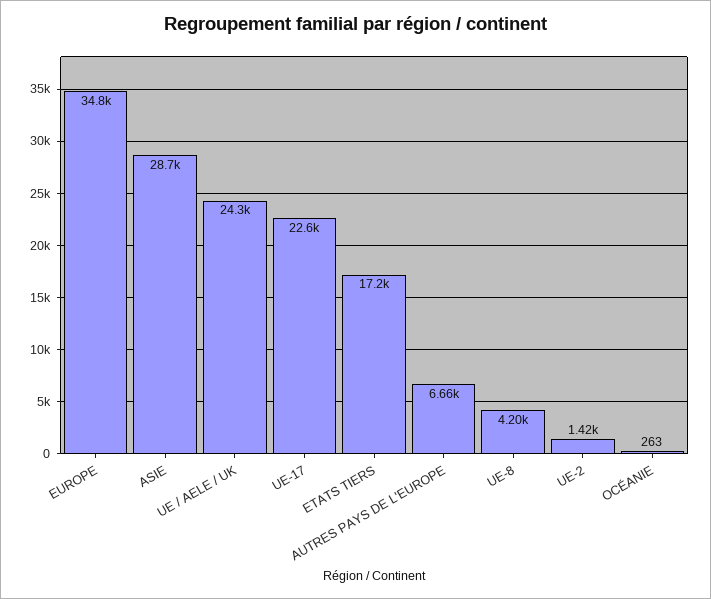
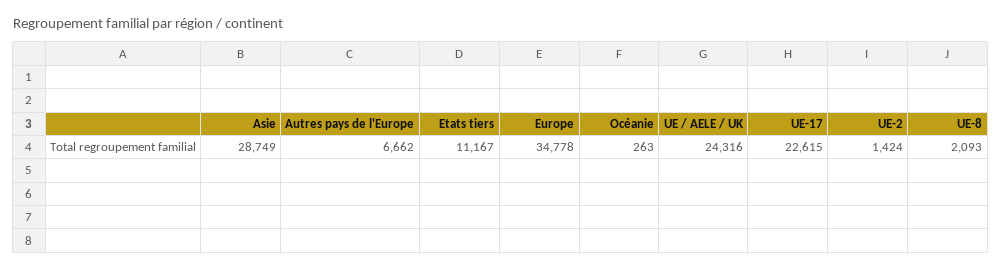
  {
    "EUROPE": 34778,
    "ASIE": 28749,
    "UE / AELE / UK": 24316,
    "UE-17": 22615,
-   "ETATS TIERS": 17200,
+   "ETATS TIERS": 11167,
    "AUTRES PAYS DE L'EUROPE": 6662,
-   "UE-8": 4200,
+   "UE-8": 2093,
    "UE-2": 1424,
    "OCÉANIE": 263
  }

